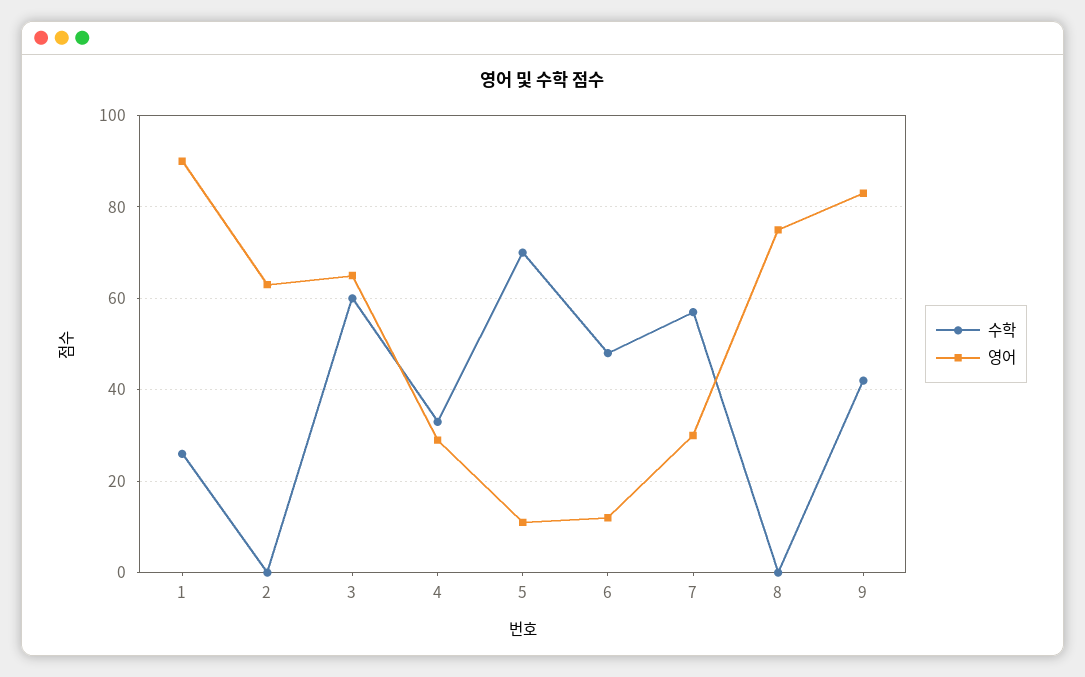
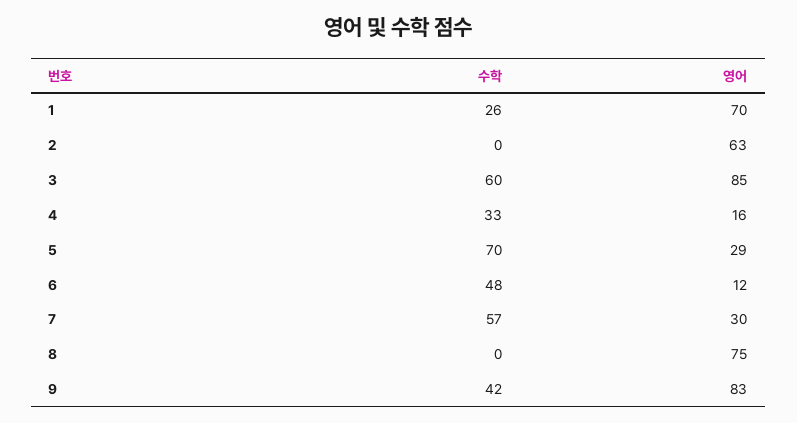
  {
    "수학": {
      "1": 26,
      "2": 0,
      "3": 60,
      "4": 33,
      "5": 70,
      "6": 48,
      "7": 57,
      "8": 0,
      "9": 42
    },
    "영어": {
-     "1": 90,
+     "1": 70,
      "2": 63,
-     "3": 65,
+     "3": 85,
-     "4": 30,
+     "4": 16,
-     "5": 10,
+     "5": 29,
      "6": 12,
      "7": 30,
      "8": 75,
      "9": 83
    }
  }

